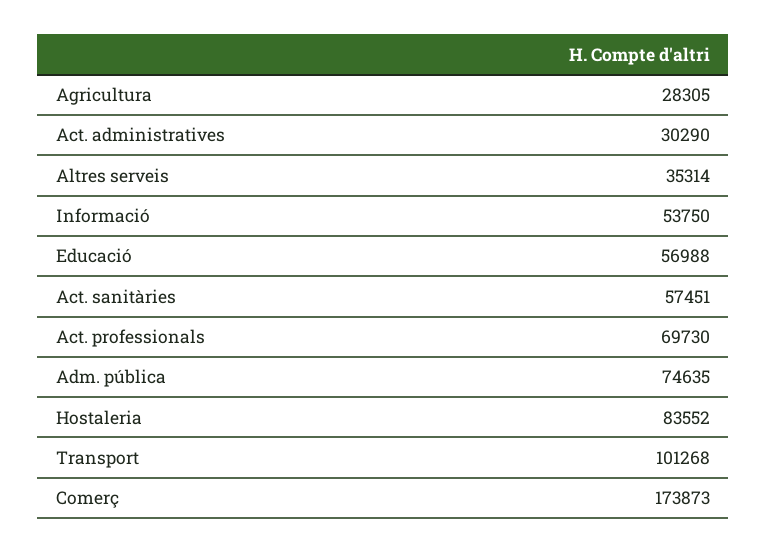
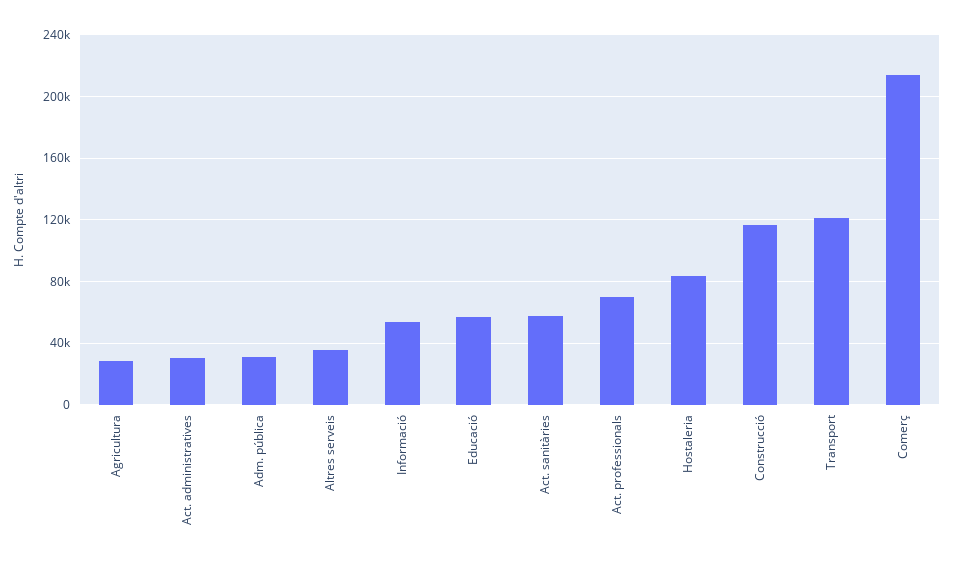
  {
    "Agricultura": 28305,
    "Act. administratives": 30290,
    "Altres serveis": 35314,
    "Informació": 53750,
    "Educació": 56988,
    "Act. sanitàries": 57451,
    "Act. professionals": 69730,
-   "Adm. pública": 74635,
+   "Adm. pública": 30000,
    "Hostaleria": 83552,
-   "Transport": 101268,
+   "Transport": 120000,
-   "Comerç": 173873
+   "Comerç": 215000,
+   "Construcció": 115000
  }

